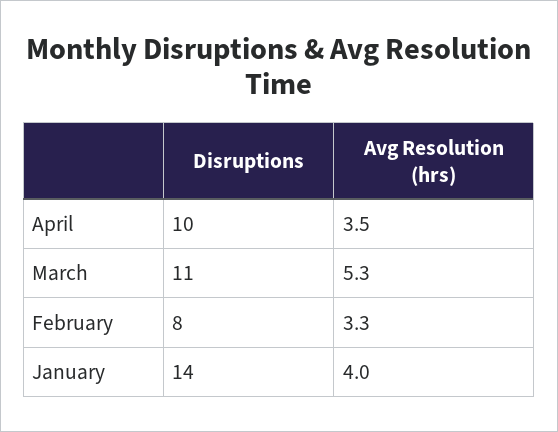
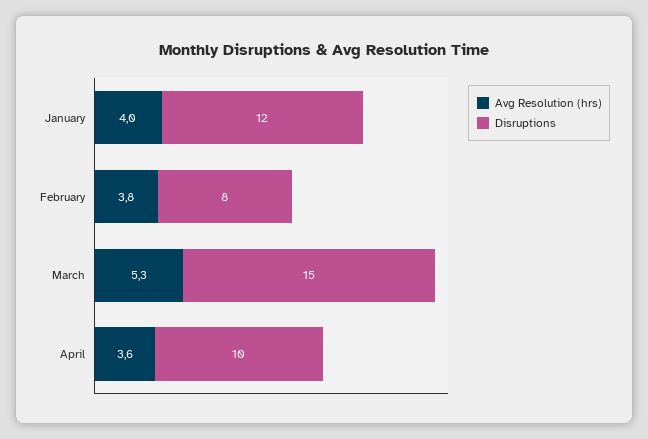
  {
    "Disruptions": {
      "April": 10,
-     "March": 11,
+     "March": 15,
      "February": 8,
-     "January": 14
+     "January": 12
    },
    "Avg Resolution (hrs)": {
-     "April": 3.5,
+     "April": 3.6,
      "March": 5.3,
-     "February": 3.3,
+     "February": 3.8,
      "January": 4
    }
  }

